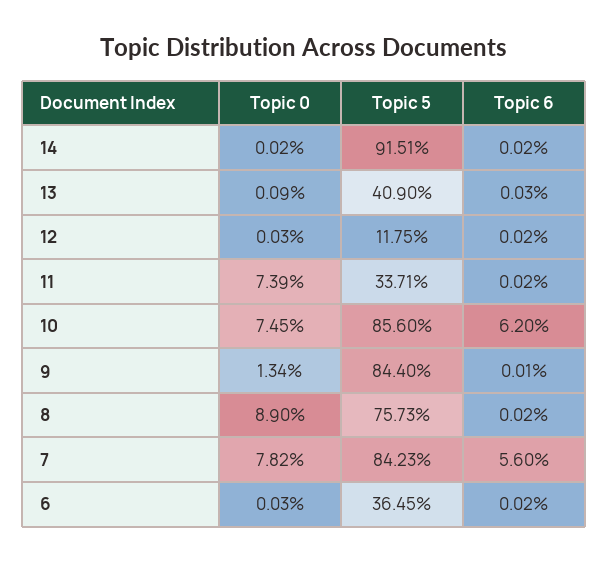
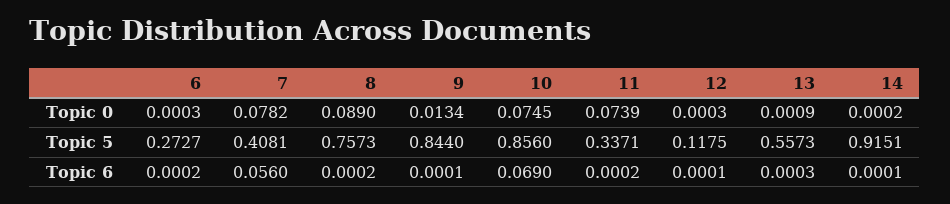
  {
    "Topic 0": {
      "14": 0.0002,
      "13": 0.0009,
      "12": 0.0003,
      "11": 0.0739,
      "10": 0.0745,
      "9": 0.0134,
      "8": 0.089,
      "7": 0.0782,
      "6": 0.0003
    },
    "Topic 5": {
      "14": 0.9151,
-     "13": 0.409,
+     "13": 0.5573,
      "12": 0.1175,
      "11": 0.3371,
      "10": 0.856,
      "9": 0.844,
      "8": 0.7573,
-     "7": 0.8423,
+     "7": 0.4081,
-     "6": 0.3645
+     "6": 0.2727
    },
    "Topic 6": {
-     "14": 0.0002,
+     "14": 0.0001,
      "13": 0.0003,
-     "12": 0.0002,
+     "12": 0.0001,
      "11": 0.0002,
-     "10": 0.062,
+     "10": 0.069,
      "9": 0.0001,
      "8": 0.0002,
      "7": 0.056,
      "6": 0.0002
    }
  }

